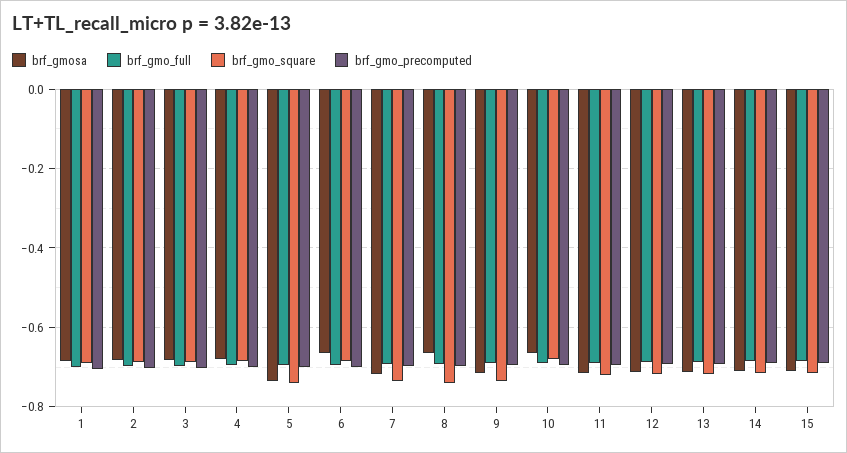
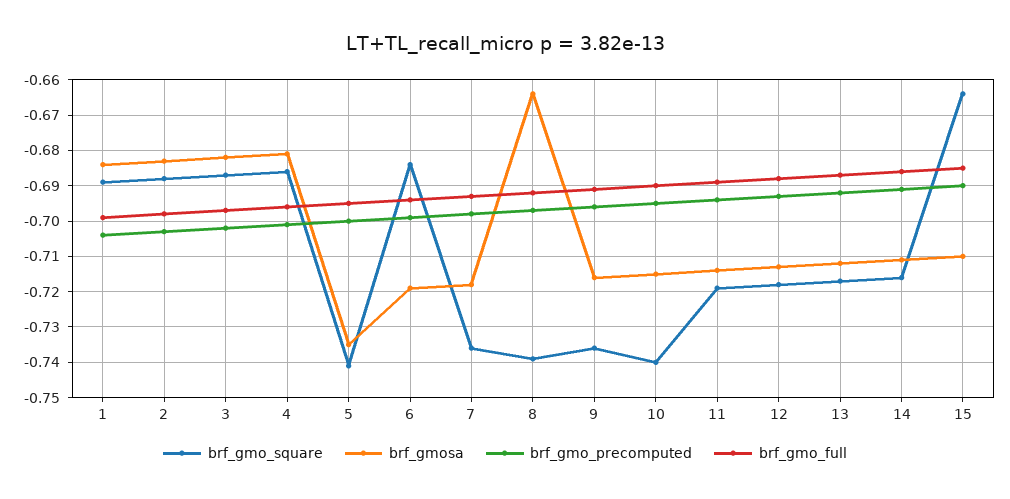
  {
    "brf_gmosa": {
      "1": -0.685,
      "2": -0.685,
      "3": -0.68,
      "4": -0.68,
      "5": -0.735,
-     "6": -0.66,
+     "6": -0.72,
      "7": -0.72,
      "8": -0.665,
      "9": -0.715,
-     "10": -0.66,
+     "10": -0.715,
      "11": -0.715,
      "12": -0.715,
      "13": -0.71,
      "14": -0.71,
      "15": -0.71
    },
    "brf_gmo_full": {
      "1": -0.7,
      "2": -0.7,
      "3": -0.695,
      "4": -0.695,
      "5": -0.695,
      "6": -0.695,
      "7": -0.695,
      "8": -0.69,
      "9": -0.69,
      "10": -0.69,
      "11": -0.69,
      "12": -0.69,
      "13": -0.685,
      "14": -0.685,
      "15": -0.685
    },
    "brf_gmo_square": {
      "1": -0.69,
      "2": -0.69,
      "3": -0.685,
      "4": -0.685,
      "5": -0.74,
      "6": -0.685,
      "7": -0.735,
      "8": -0.74,
      "9": -0.735,
-     "10": -0.68,
+     "10": -0.74,
      "11": -0.72,
      "12": -0.72,
      "13": -0.715,
      "14": -0.715,
-     "15": -0.72
+     "15": -0.665
    },
    "brf_gmo_precomputed": {
      "1": -0.705,
      "2": -0.705,
      "3": -0.7,
      "4": -0.7,
      "5": -0.7,
      "6": -0.7,
      "7": -0.7,
      "8": -0.695,
      "9": -0.695,
      "10": -0.695,
      "11": -0.695,
      "12": -0.695,
      "13": -0.69,
      "14": -0.69,
      "15": -0.69
    }
  }

